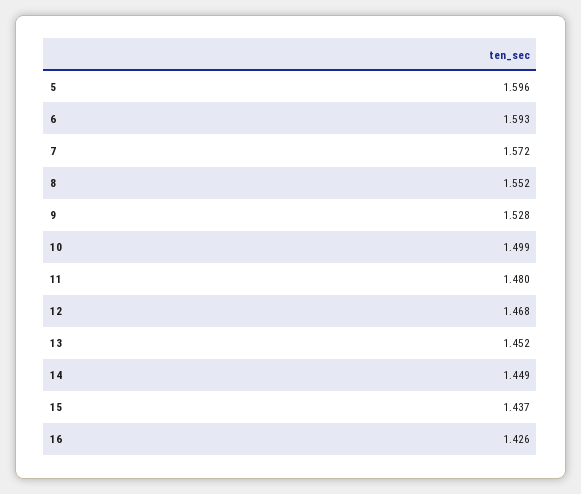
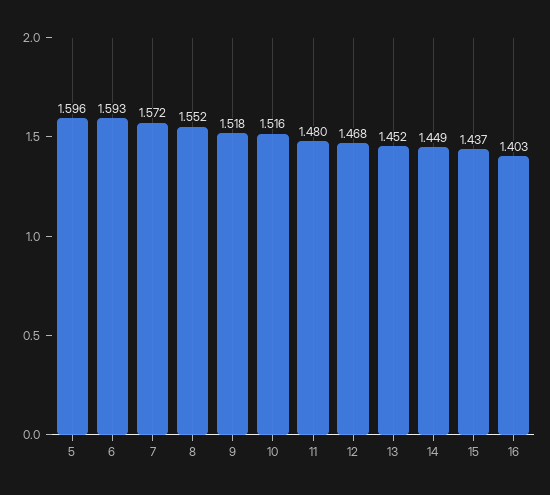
  {
    "5": 1.596,
    "6": 1.593,
    "7": 1.572,
    "8": 1.552,
-   "9": 1.528,
+   "9": 1.518,
-   "10": 1.499,
+   "10": 1.516,
    "11": 1.48,
    "12": 1.468,
    "13": 1.452,
    "14": 1.449,
    "15": 1.437,
-   "16": 1.426
+   "16": 1.403
  }

